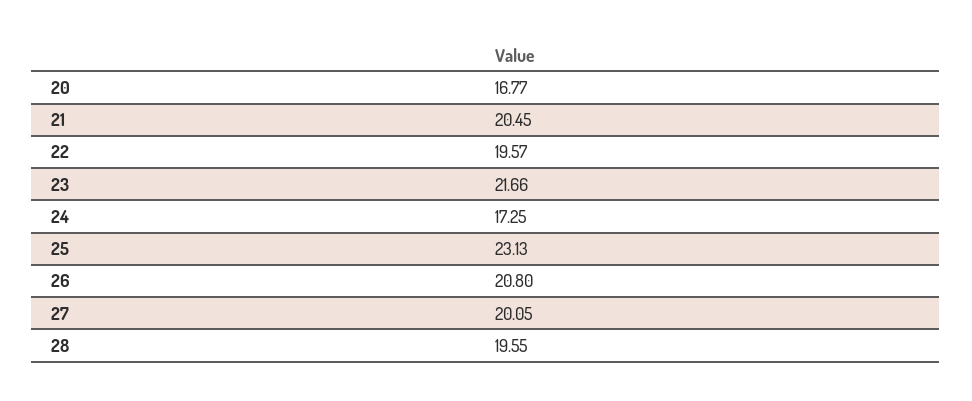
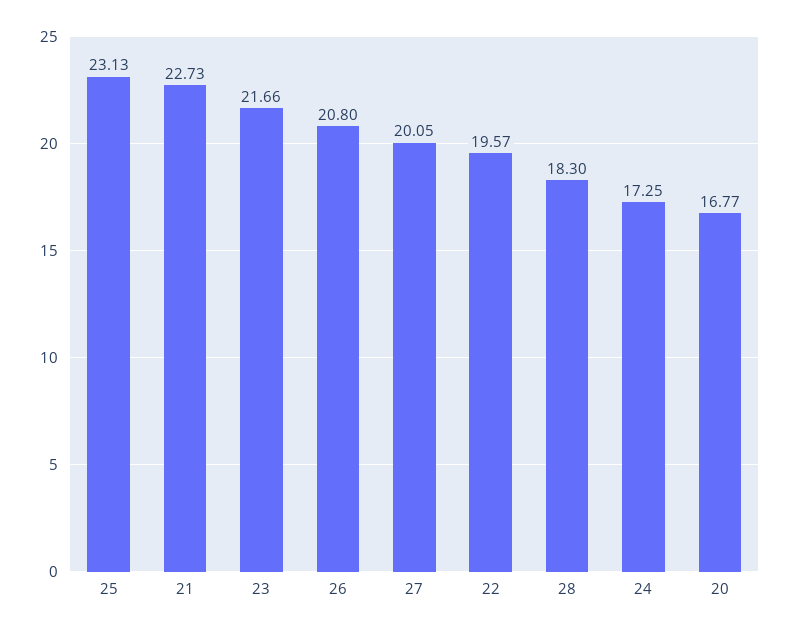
  {
    "20": 16.77,
-   "21": 20.45,
+   "21": 22.73,
    "22": 19.57,
    "23": 21.66,
    "24": 17.25,
    "25": 23.13,
    "26": 20.8,
    "27": 20.05,
-   "28": 19.55
+   "28": 18.3
  }

